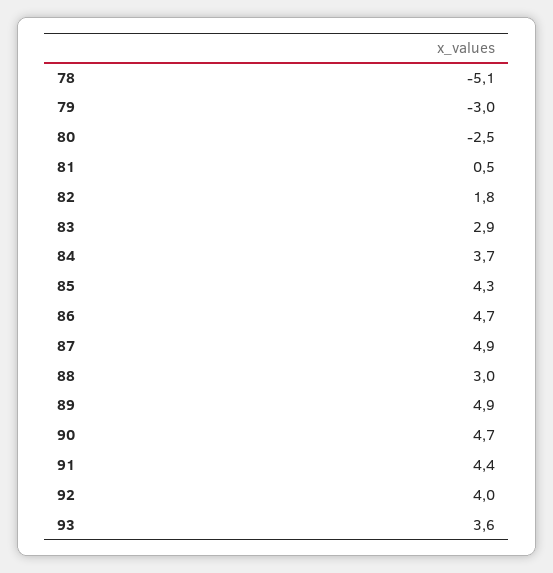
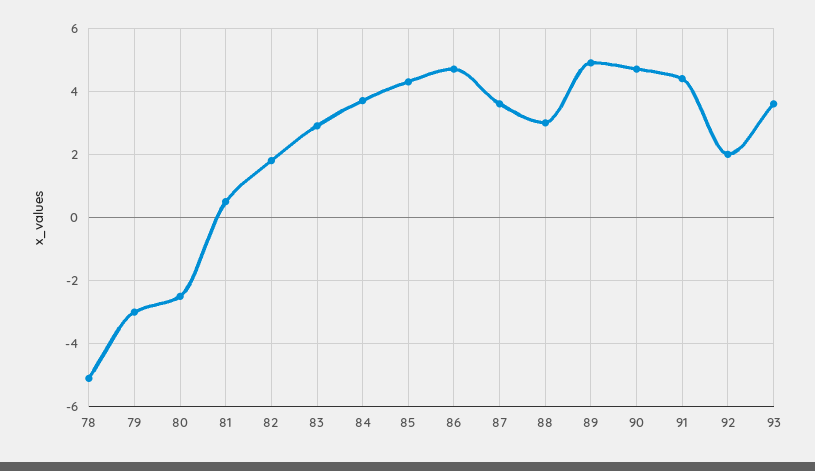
  {
    "78": -5.1,
    "79": -3,
    "80": -2.5,
    "81": 0.5,
    "82": 1.8,
    "83": 2.9,
    "84": 3.7,
    "85": 4.3,
    "86": 4.7,
-   "87": 4.9,
+   "87": 3.5,
    "88": 3,
    "89": 4.9,
    "90": 4.7,
    "91": 4.4,
-   "92": 4,
+   "92": 2,
    "93": 3.6
  }

